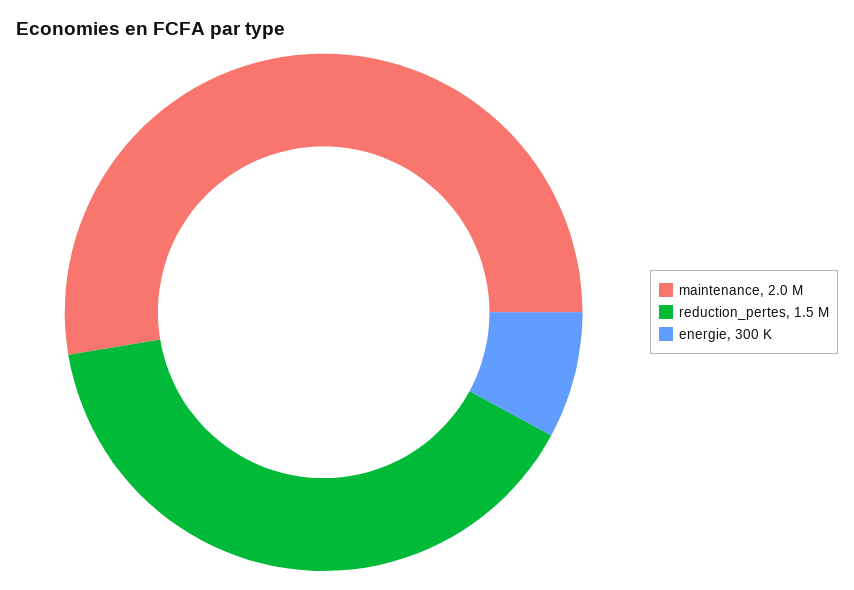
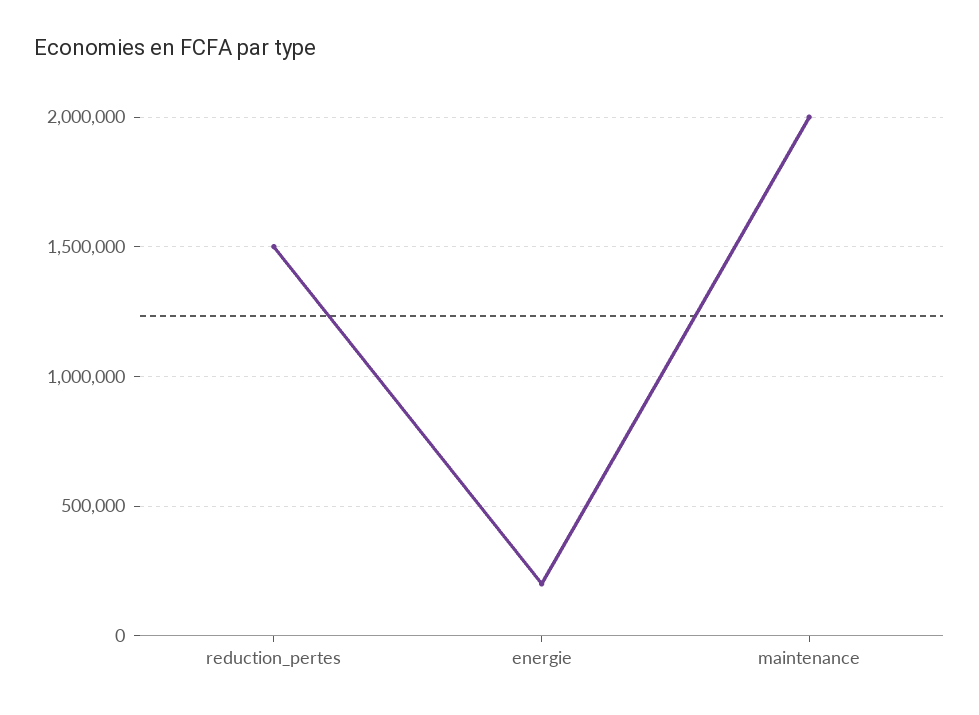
  {
    "maintenance": 2000000,
    "reduction_pertes": 1500000,
-   "energie": 300000
+   "energie": 200000
  }

